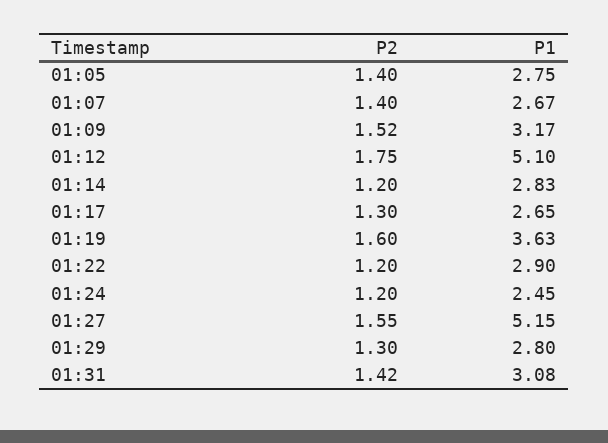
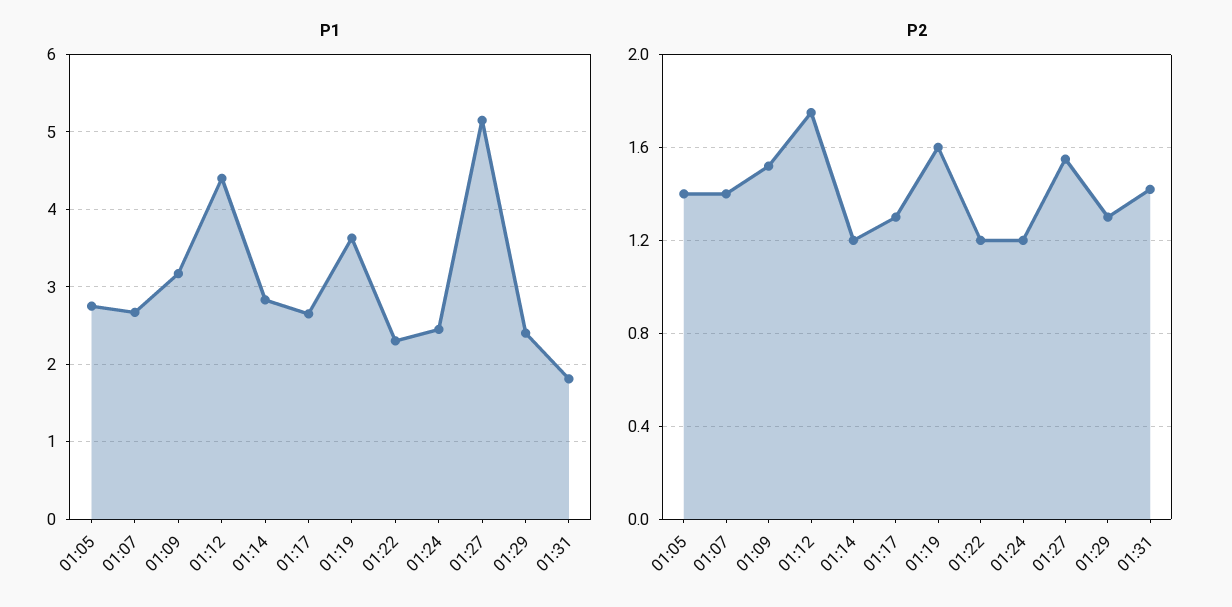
  {
    "P2": {
      "01:05": 1.4,
      "01:07": 1.4,
      "01:09": 1.52,
      "01:12": 1.75,
      "01:14": 1.2,
      "01:17": 1.3,
      "01:19": 1.6,
      "01:22": 1.2,
      "01:24": 1.2,
      "01:27": 1.55,
      "01:29": 1.3,
      "01:31": 1.42
    },
    "P1": {
      "01:05": 2.75,
      "01:07": 2.67,
      "01:09": 3.17,
-     "01:12": 5.1,
+     "01:12": 4.4,
      "01:14": 2.83,
      "01:17": 2.65,
      "01:19": 3.63,
-     "01:22": 2.9,
+     "01:22": 2.3,
      "01:24": 2.45,
      "01:27": 5.15,
-     "01:29": 2.8,
+     "01:29": 2.4,
-     "01:31": 3.08
+     "01:31": 1.8
    }
  }

